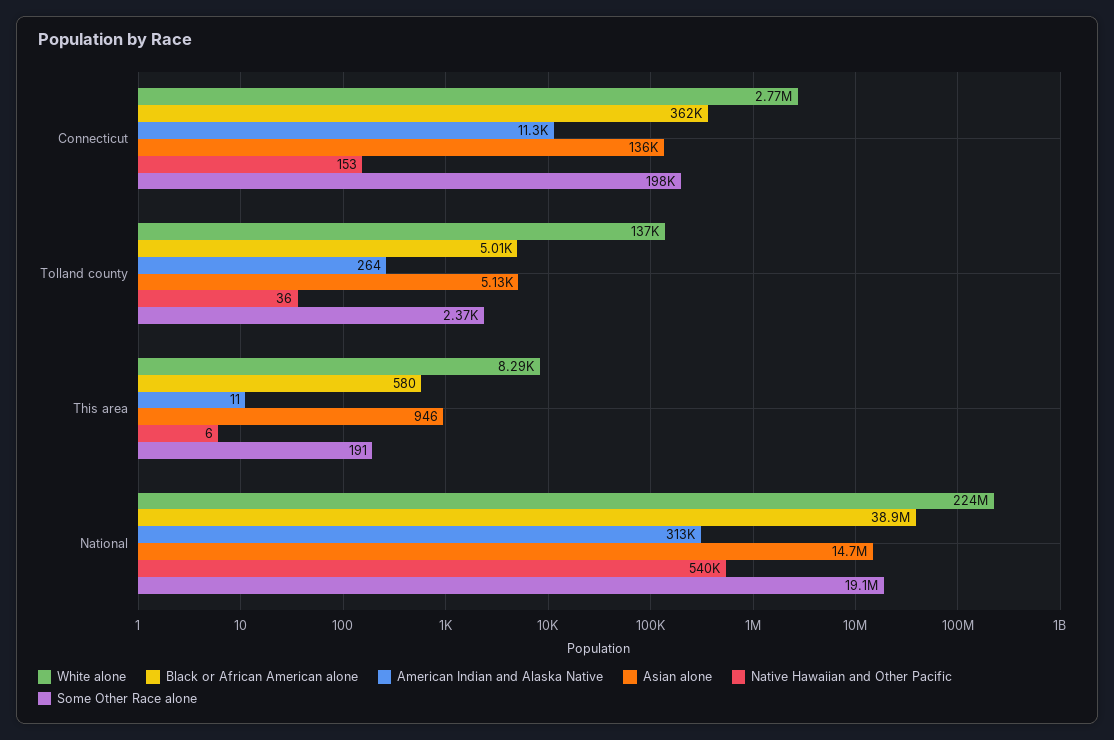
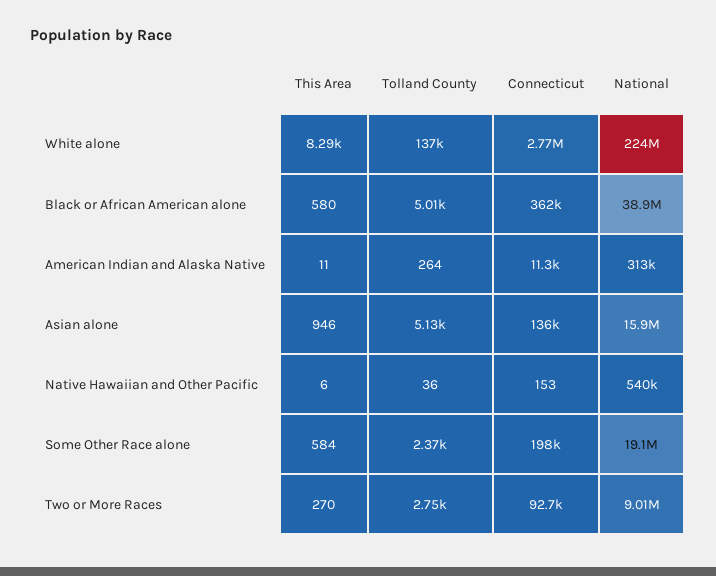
  {
    "White alone": {
      "Connecticut": 2770000,
      "Tolland county": 137000,
      "This area": 8290,
      "National": 224000000
    },
    "Black or African American alone": {
      "Connecticut": 362000,
      "Tolland county": 5010,
      "This area": 580,
      "National": 38900000
    },
    "American Indian and Alaska Native": {
      "Connecticut": 11300,
      "Tolland county": 264,
      "This area": 11,
      "National": 313000
    },
    "Asian alone": {
      "Connecticut": 136000,
      "Tolland county": 5130,
      "This area": 946,
-     "National": 14700000
+     "National": 15900000
    },
    "Native Hawaiian and Other Pacific": {
      "Connecticut": 153,
      "Tolland county": 36,
      "This area": 6,
      "National": 540000
    },
    "Some Other Race alone": {
      "Connecticut": 198000,
      "Tolland county": 2370,
-     "This area": 191,
+     "This area": 584,
      "National": 19100000
-   }
+   },
+   "Two or More Races": {
+     "This area": 270,
+     "Tolland county": 2750,
+     "Connecticut": 92700,
+     "National": 9010000
+   }
  }

